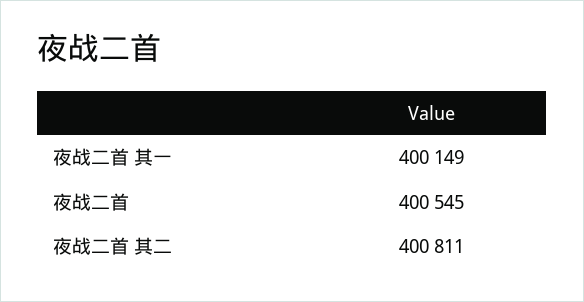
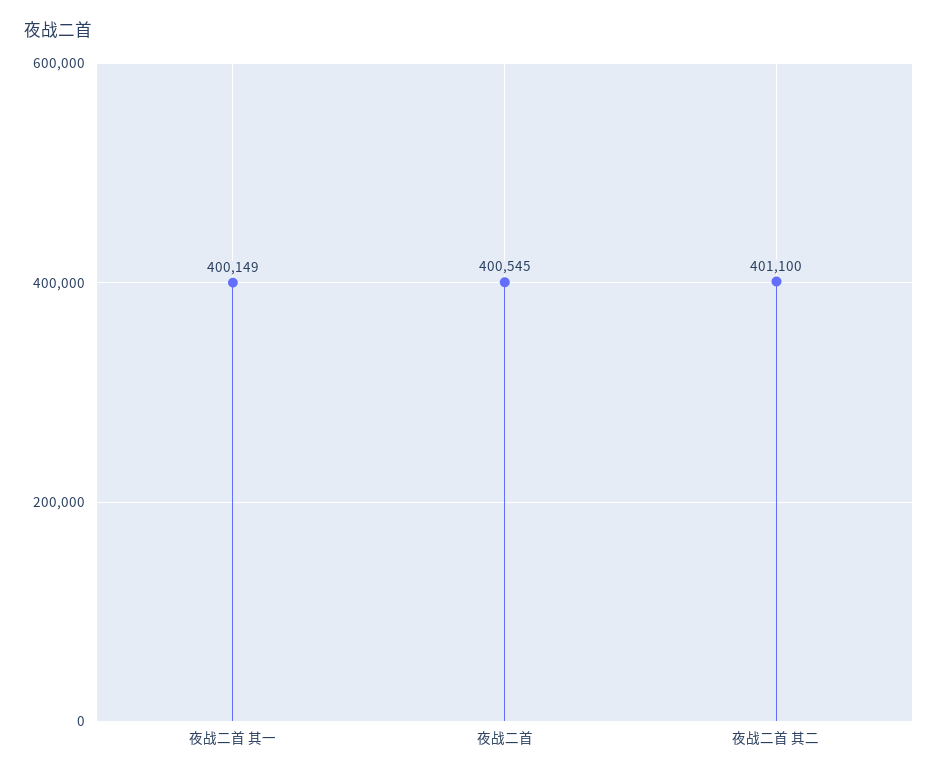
  {
    "夜战二首 其一": 400149,
    "夜战二首": 400545,
-   "夜战二首 其二": 400811
+   "夜战二首 其二": 401100
  }

